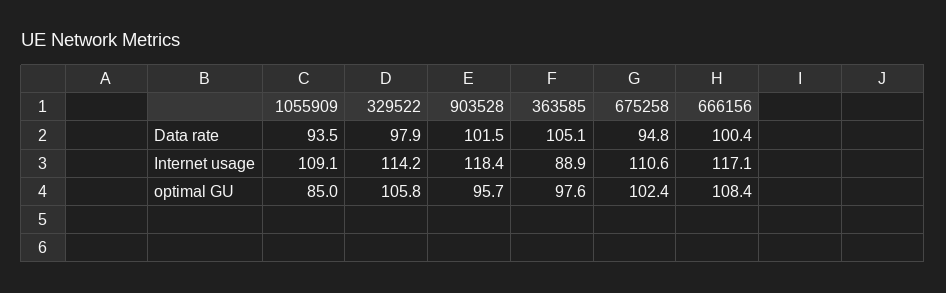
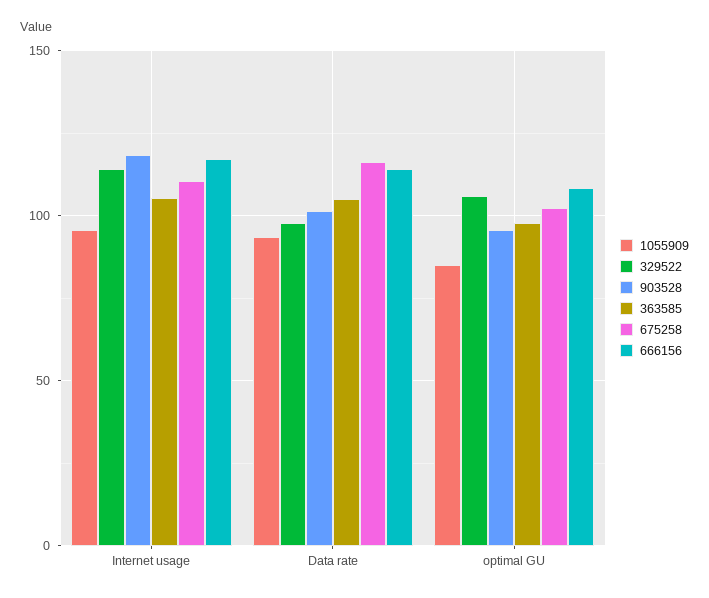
  {
    "1055909": {
      "Data rate": 93.5,
-     "Internet usage": 109.1,
+     "Internet usage": 95,
      "optimal GU": 85
    },
    "329522": {
      "Data rate": 97.9,
      "Internet usage": 114.2,
      "optimal GU": 105.8
    },
    "903528": {
      "Data rate": 101.5,
      "Internet usage": 118.4,
      "optimal GU": 95.7
    },
    "363585": {
      "Data rate": 105.1,
-     "Internet usage": 88.9,
+     "Internet usage": 105,
      "optimal GU": 97.6
    },
    "675258": {
-     "Data rate": 94.8,
+     "Data rate": 115,
      "Internet usage": 110.6,
      "optimal GU": 102.4
    },
    "666156": {
-     "Data rate": 100.4,
+     "Data rate": 115,
      "Internet usage": 117.1,
      "optimal GU": 108.4
    }
  }

